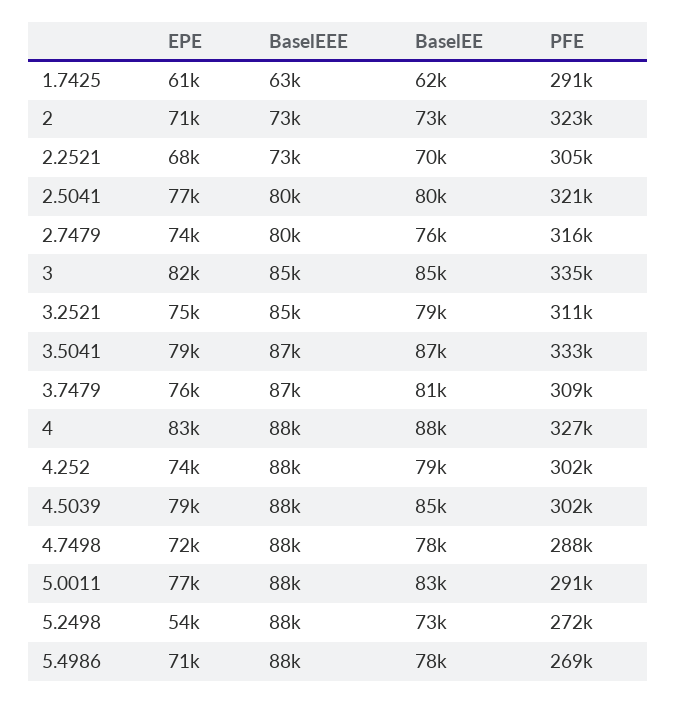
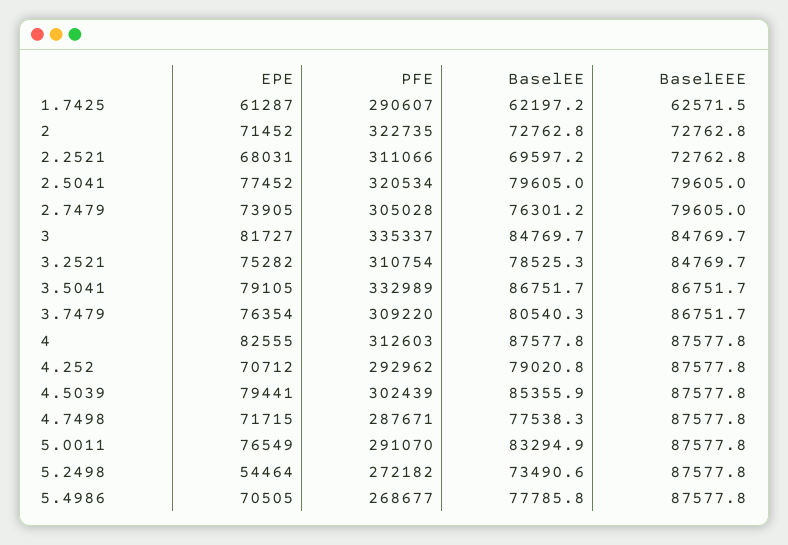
  {
    "EPE": {
      "1.7425": 61287,
      "2": 71452,
      "2.2521": 68031,
      "2.5041": 77452,
      "2.7479": 73905,
      "3": 81727,
      "3.2521": 75282,
      "3.5041": 79105,
      "3.7479": 76354,
      "4": 82555,
-     "4.252": 74000,
+     "4.252": 70712,
      "4.5039": 79441,
      "4.7498": 71715,
      "5.0011": 76549,
      "5.2498": 54464,
      "5.4986": 70505
    },
    "BaselEEE": {
      "1.7425": 62571.5,
      "2": 72762.8,
      "2.2521": 72762.8,
      "2.5041": 79605,
      "2.7479": 79605,
      "3": 84769.7,
      "3.2521": 84769.7,
      "3.5041": 86751.7,
      "3.7479": 86751.7,
      "4": 87577.8,
      "4.252": 87577.8,
      "4.5039": 87577.8,
      "4.7498": 87577.8,
      "5.0011": 87577.8,
      "5.2498": 87577.8,
      "5.4986": 87577.8
    },
    "BaselEE": {
      "1.7425": 62197.2,
      "2": 72762.8,
      "2.2521": 69597.2,
      "2.5041": 79605,
      "2.7479": 76301.2,
      "3": 84769.7,
      "3.2521": 78525.3,
      "3.5041": 86751.7,
      "3.7479": 80540.3,
      "4": 87577.8,
      "4.252": 79020.8,
      "4.5039": 85355.9,
      "4.7498": 77538.3,
      "5.0011": 83294.9,
      "5.2498": 73490.6,
      "5.4986": 77785.8
    },
    "PFE": {
      "1.7425": 290607,
      "2": 322735,
-     "2.2521": 305000,
+     "2.2521": 311066,
      "2.5041": 320534,
-     "2.7479": 316000,
+     "2.7479": 305028,
      "3": 335337,
      "3.2521": 310754,
      "3.5041": 332989,
      "3.7479": 309220,
-     "4": 327000,
+     "4": 312603,
-     "4.252": 302000,
+     "4.252": 292962,
      "4.5039": 302439,
      "4.7498": 287671,
      "5.0011": 291070,
      "5.2498": 272182,
      "5.4986": 268677
    }
  }

